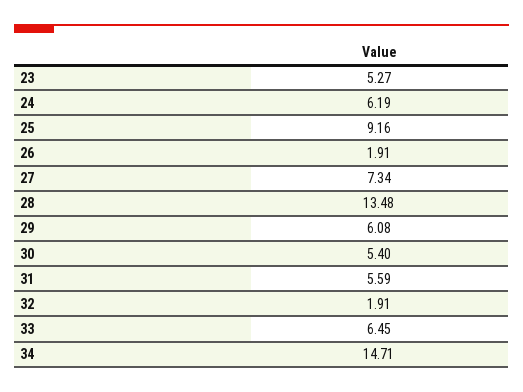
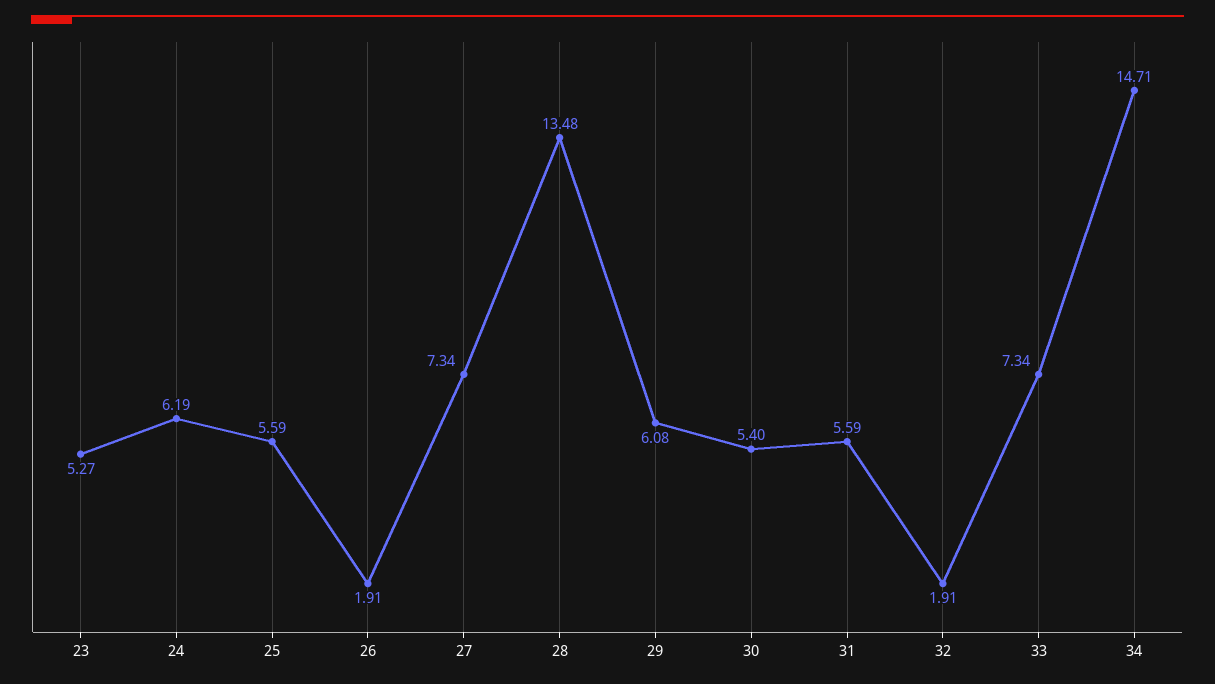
  {
    "23": 5.27,
    "24": 6.19,
-   "25": 9.16,
+   "25": 5.59,
    "26": 1.91,
    "27": 7.34,
    "28": 13.48,
    "29": 6.08,
    "30": 5.4,
    "31": 5.59,
    "32": 1.91,
-   "33": 6.45,
+   "33": 7.34,
    "34": 14.71
  }

